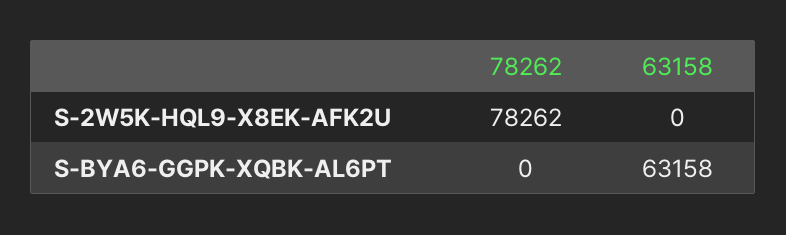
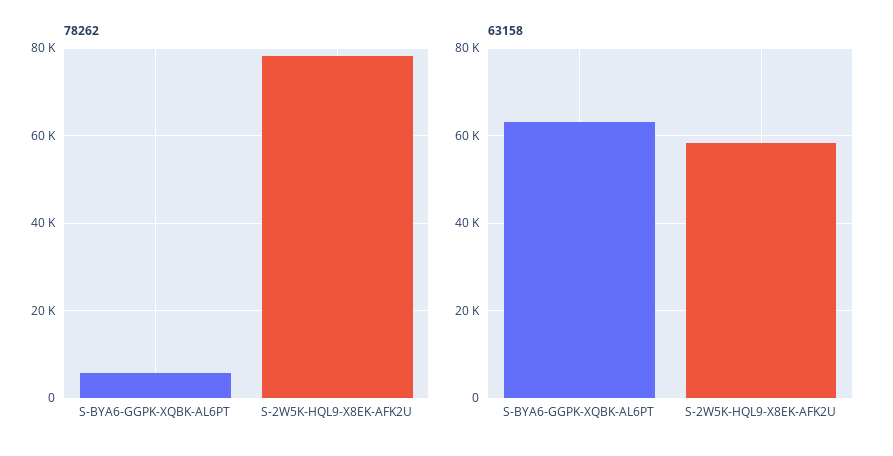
  {
    "78262": {
      "S-2W5K-HQL9-X8EK-AFK2U": 78262,
-     "S-BYA6-GGPK-XQBK-AL6PT": 0
+     "S-BYA6-GGPK-XQBK-AL6PT": 6000
    },
    "63158": {
-     "S-2W5K-HQL9-X8EK-AFK2U": 0,
+     "S-2W5K-HQL9-X8EK-AFK2U": 58000,
      "S-BYA6-GGPK-XQBK-AL6PT": 63158
    }
  }

